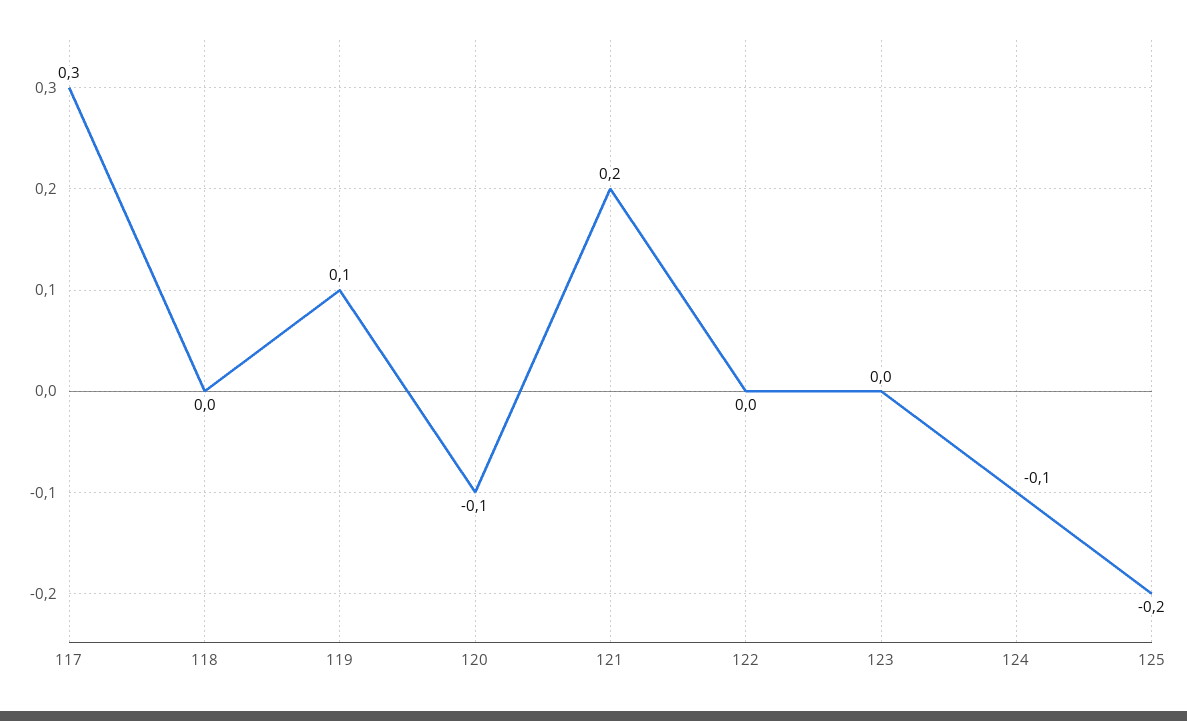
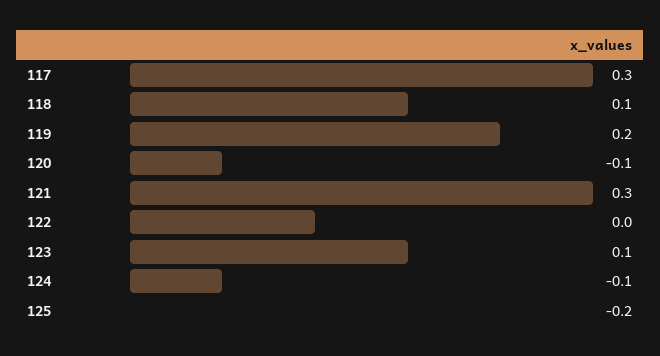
  {
    "117": 0.3,
-   "118": 0,
+   "118": 0.1,
-   "119": 0.1,
+   "119": 0.2,
    "120": -0.1,
-   "121": 0.2,
+   "121": 0.3,
    "122": 0,
-   "123": 0,
+   "123": 0.1,
    "124": -0.1,
    "125": -0.2
  }

